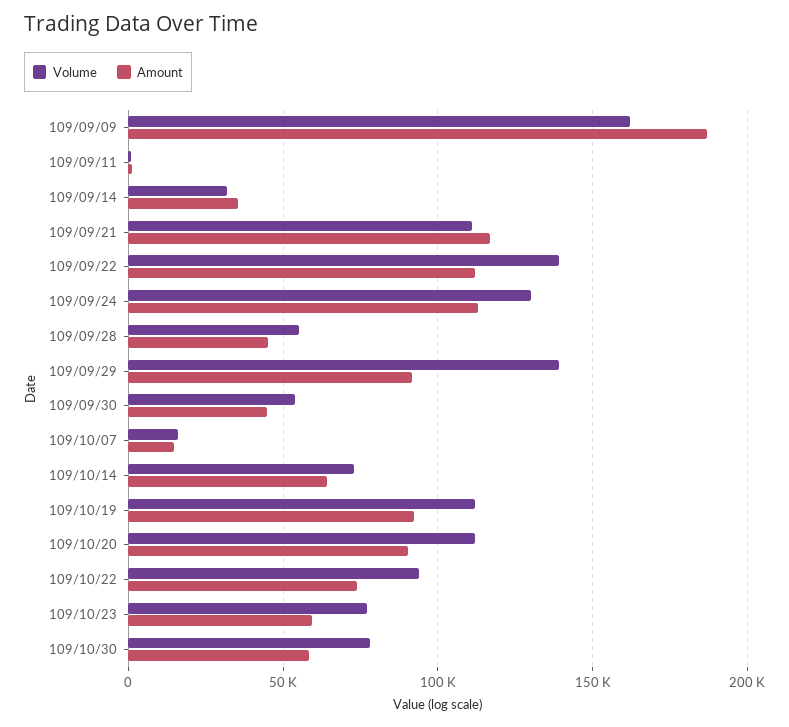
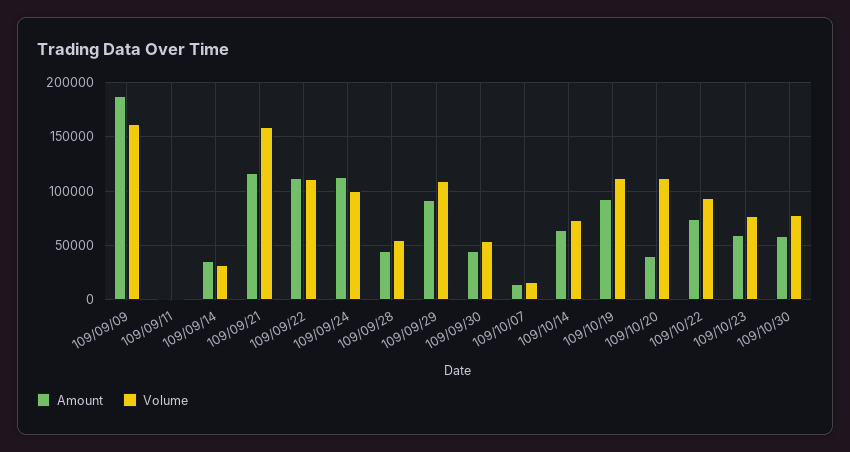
  {
    "Volume": {
      "109/09/09": 160000,
      "109/09/11": 0,
      "109/09/14": 30000,
-     "109/09/21": 110000,
+     "109/09/21": 160000,
-     "109/09/22": 140000,
+     "109/09/22": 110000,
-     "109/09/24": 130000,
+     "109/09/24": 100000,
      "109/09/28": 55000,
-     "109/09/29": 140000,
+     "109/09/29": 110000,
      "109/09/30": 55000,
      "109/10/07": 15000,
      "109/10/14": 75000,
      "109/10/19": 110000,
      "109/10/20": 110000,
      "109/10/22": 95000,
      "109/10/23": 75000,
      "109/10/30": 80000
    },
    "Amount": {
      "109/09/09": 185000,
      "109/09/11": 0,
      "109/09/14": 35000,
      "109/09/21": 115000,
      "109/09/22": 110000,
      "109/09/24": 115000,
      "109/09/28": 45000,
      "109/09/29": 90000,
      "109/09/30": 45000,
      "109/10/07": 15000,
      "109/10/14": 65000,
      "109/10/19": 90000,
-     "109/10/20": 90000,
+     "109/10/20": 40000,
      "109/10/22": 75000,
      "109/10/23": 60000,
      "109/10/30": 60000
    }
  }

